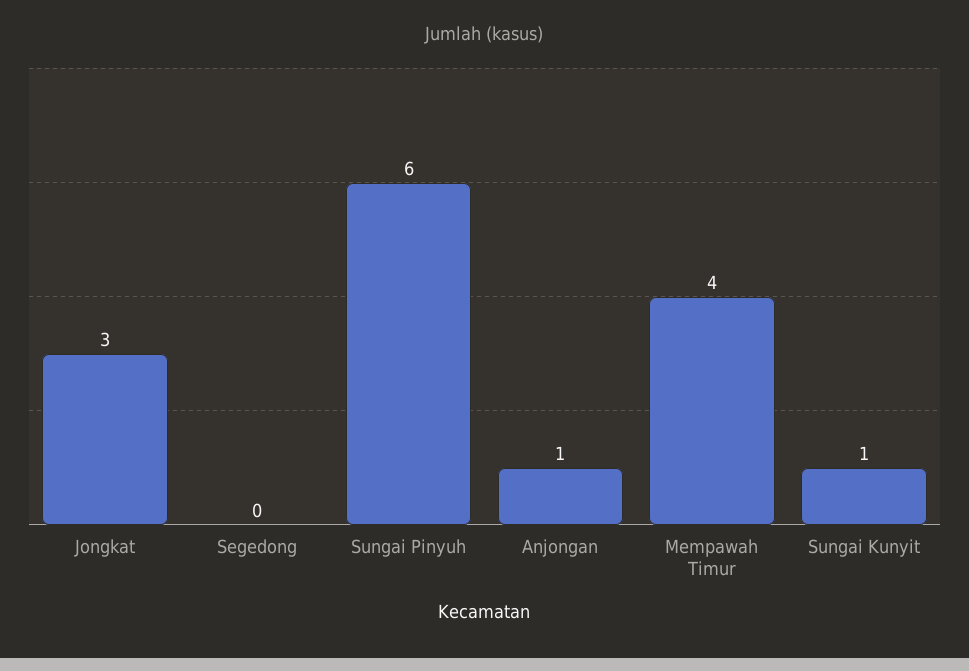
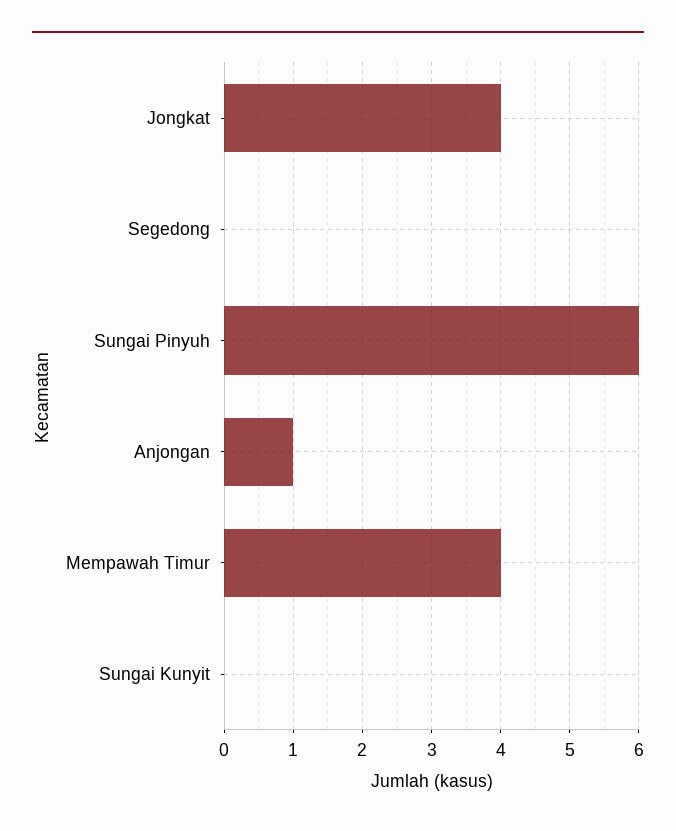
  {
-   "Jongkat": 3,
+   "Jongkat": 4,
    "Segedong": 0,
    "Sungai Pinyuh": 6,
    "Anjongan": 1,
    "Mempawah Timur": 4,
-   "Sungai Kunyit": 1
+   "Sungai Kunyit": 0
  }

